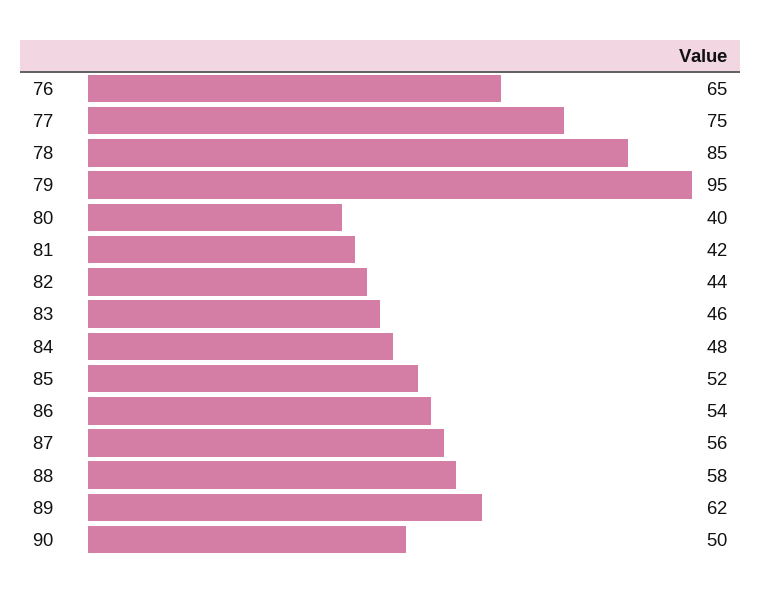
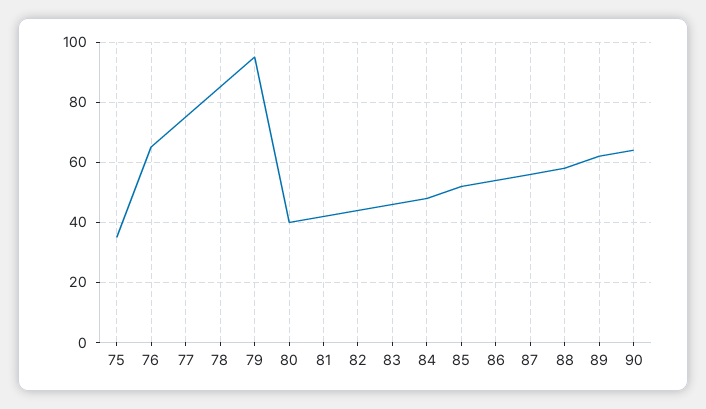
  {
    "76": 65,
    "77": 75,
    "78": 85,
    "79": 95,
    "80": 40,
    "81": 42,
    "82": 44,
    "83": 46,
    "84": 48,
    "85": 52,
    "86": 54,
    "87": 56,
    "88": 58,
    "89": 62,
-   "90": 50
+   "90": 65,
+   "75": 35
  }

